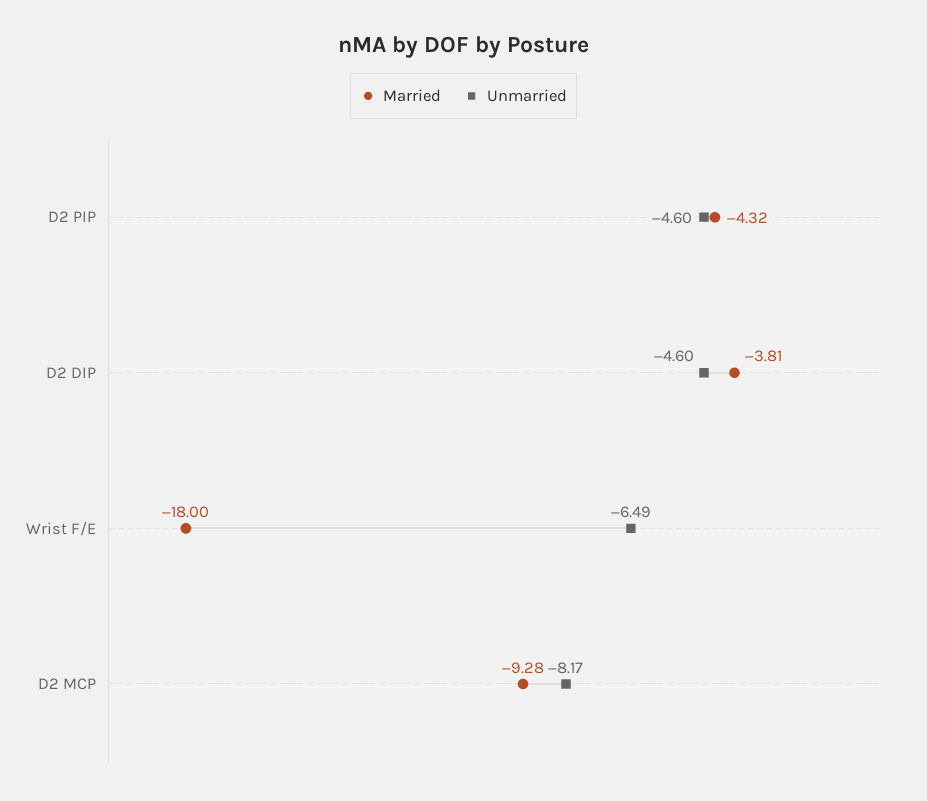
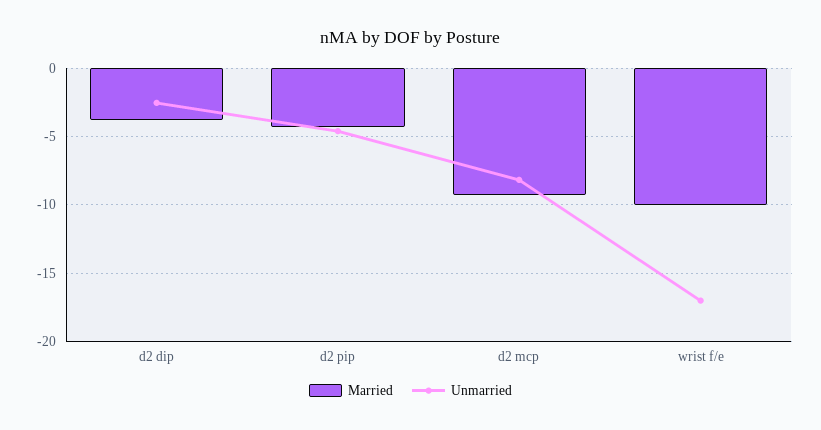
  {
    "Married": {
      "D2 PIP": -4.32,
      "D2 DIP": -3.81,
-     "Wrist F/E": -18,
+     "Wrist F/E": -10,
      "D2 MCP": -9.28
    },
    "Unmarried": {
      "D2 PIP": -4.6,
-     "D2 DIP": -4.6,
+     "D2 DIP": -2.5,
-     "Wrist F/E": -6.49,
+     "Wrist F/E": -17,
      "D2 MCP": -8.17
    }
  }

